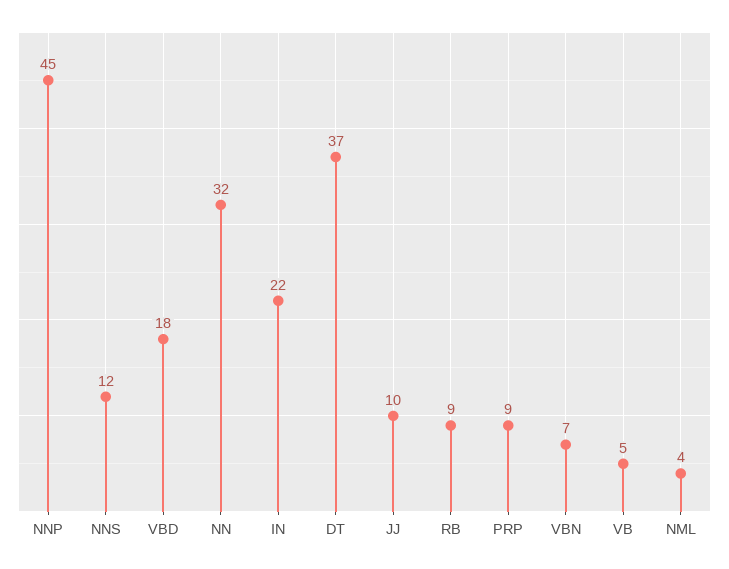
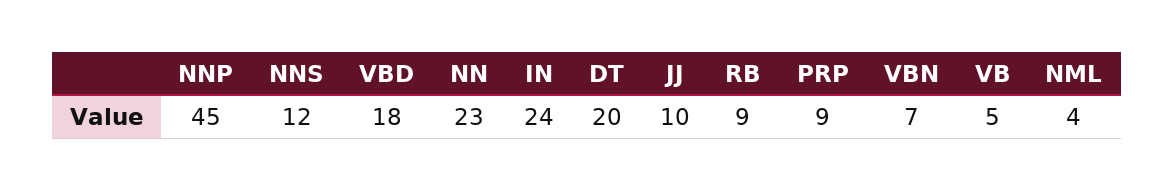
  {
    "NNP": 45,
    "NNS": 12,
    "VBD": 18,
-   "NN": 32,
+   "NN": 23,
-   "IN": 22,
+   "IN": 24,
-   "DT": 37,
+   "DT": 20,
    "JJ": 10,
    "RB": 9,
    "PRP": 9,
    "VBN": 7,
    "VB": 5,
    "NML": 4
  }

